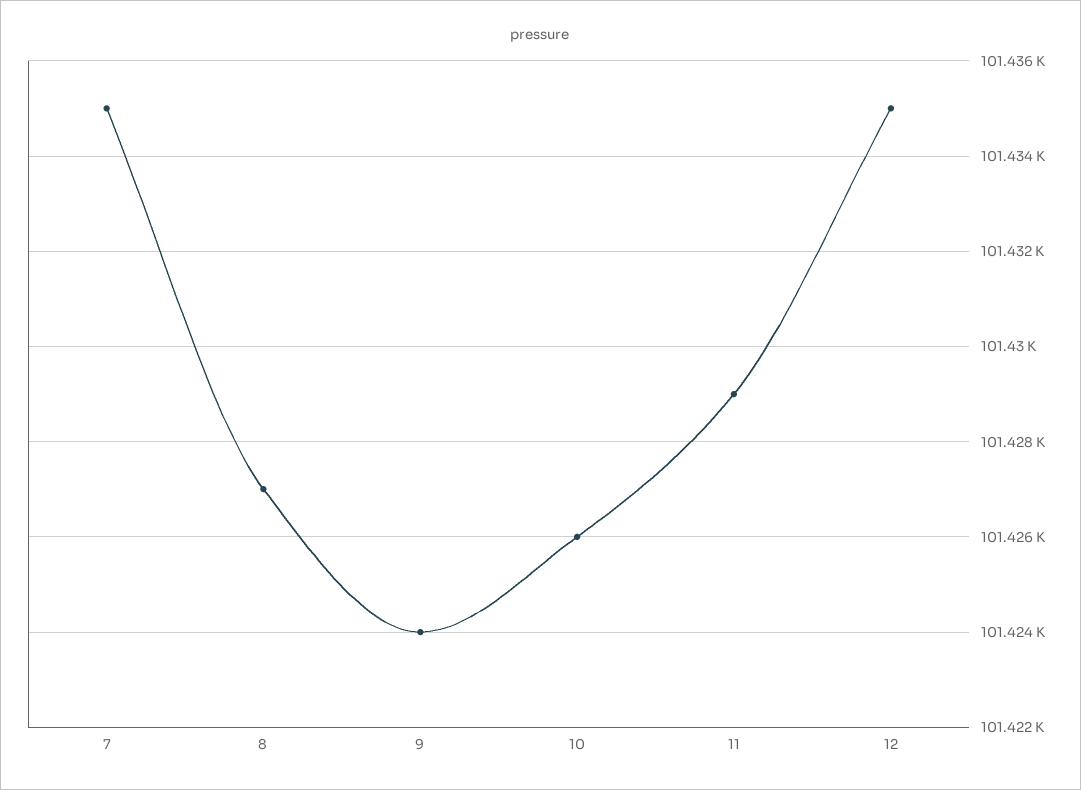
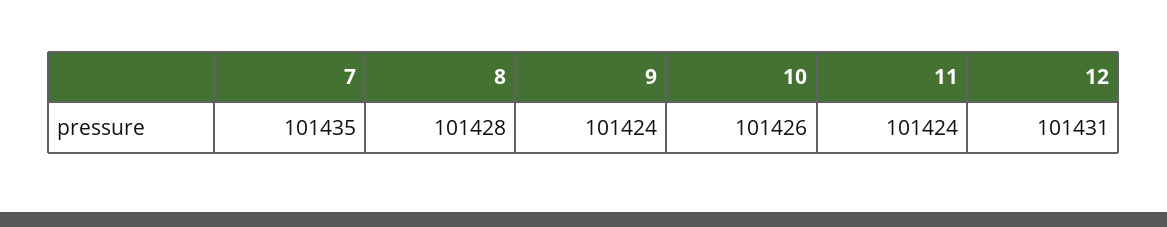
  {
    "7": 101435,
-   "8": 101427,
+   "8": 101428,
    "9": 101424,
    "10": 101426,
-   "11": 101429,
+   "11": 101424,
-   "12": 101435
+   "12": 101431
  }

